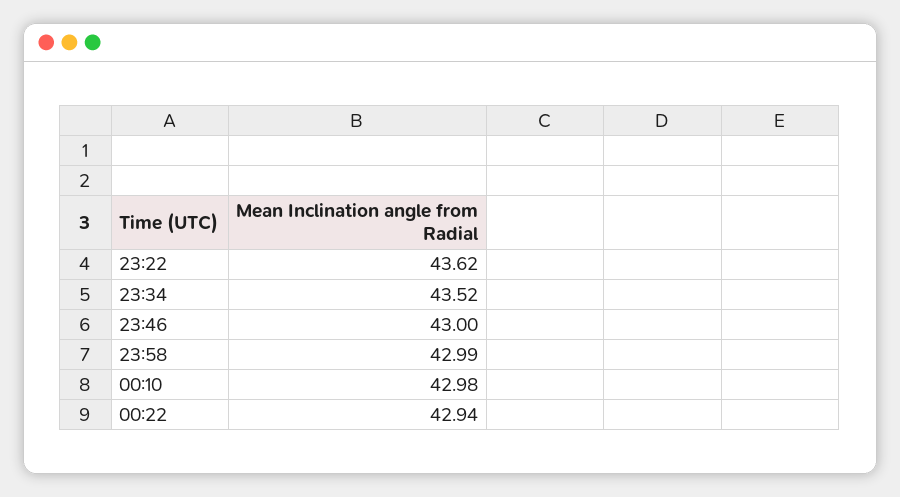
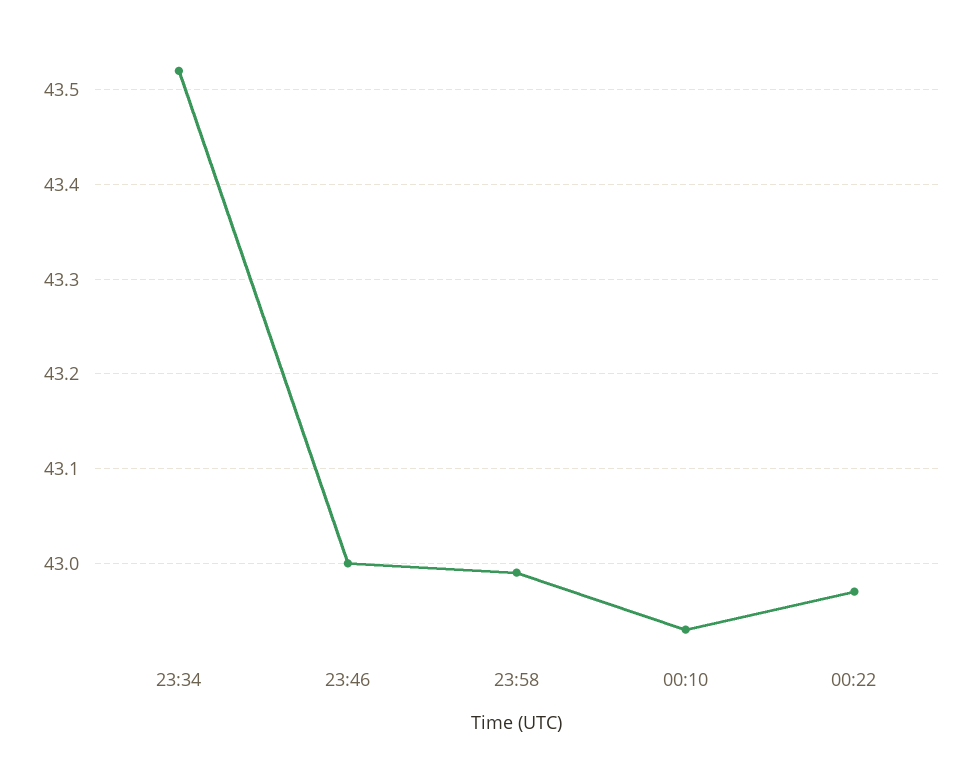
  {
-   "23:22": 43.62,
    "23:34": 43.52,
    "23:46": 43,
    "23:58": 42.99,
-   "00:10": 42.98,
+   "00:10": 42.93,
-   "00:22": 42.94
+   "00:22": 42.97
  }

